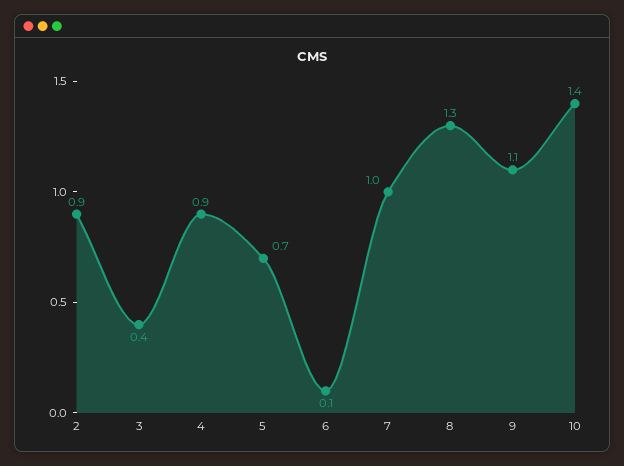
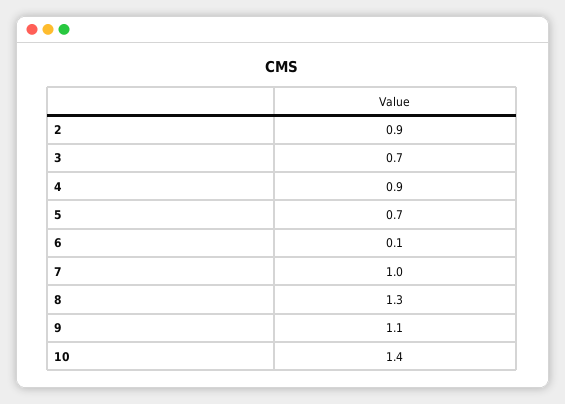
  {
    "2": 0.9,
-   "3": 0.4,
+   "3": 0.7,
    "4": 0.9,
    "5": 0.7,
    "6": 0.1,
    "7": 1,
    "8": 1.3,
    "9": 1.1,
    "10": 1.4
  }

